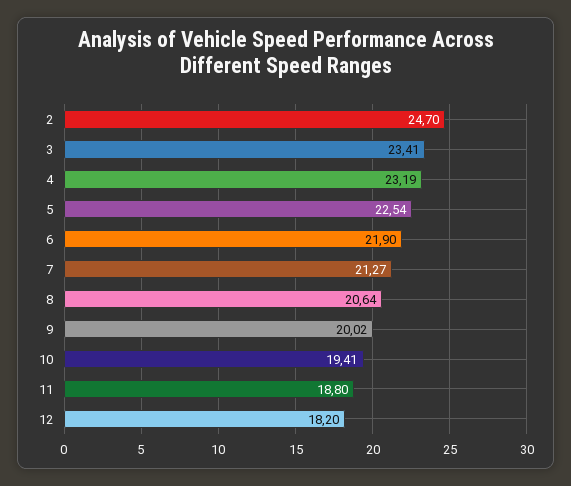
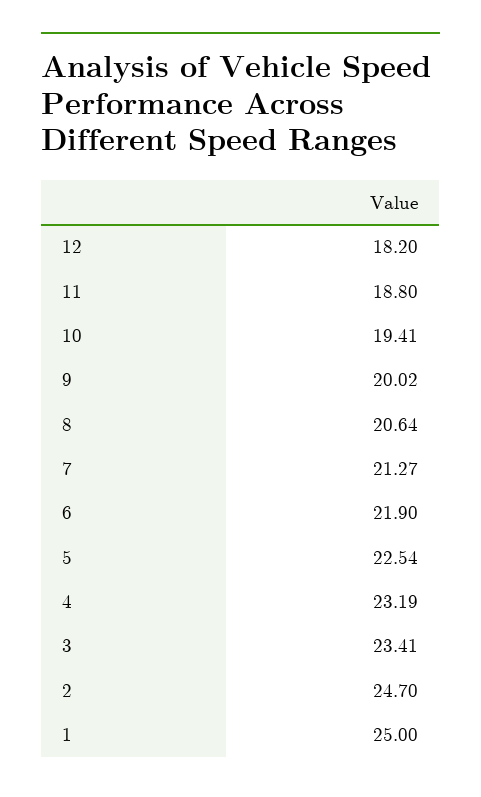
  {
    "2": 24.7,
    "3": 23.41,
    "4": 23.19,
    "5": 22.54,
    "6": 21.9,
    "7": 21.27,
    "8": 20.64,
    "9": 20.02,
    "10": 19.41,
    "11": 18.8,
-   "12": 18.2
+   "12": 18.2,
+   "1": 25
  }

